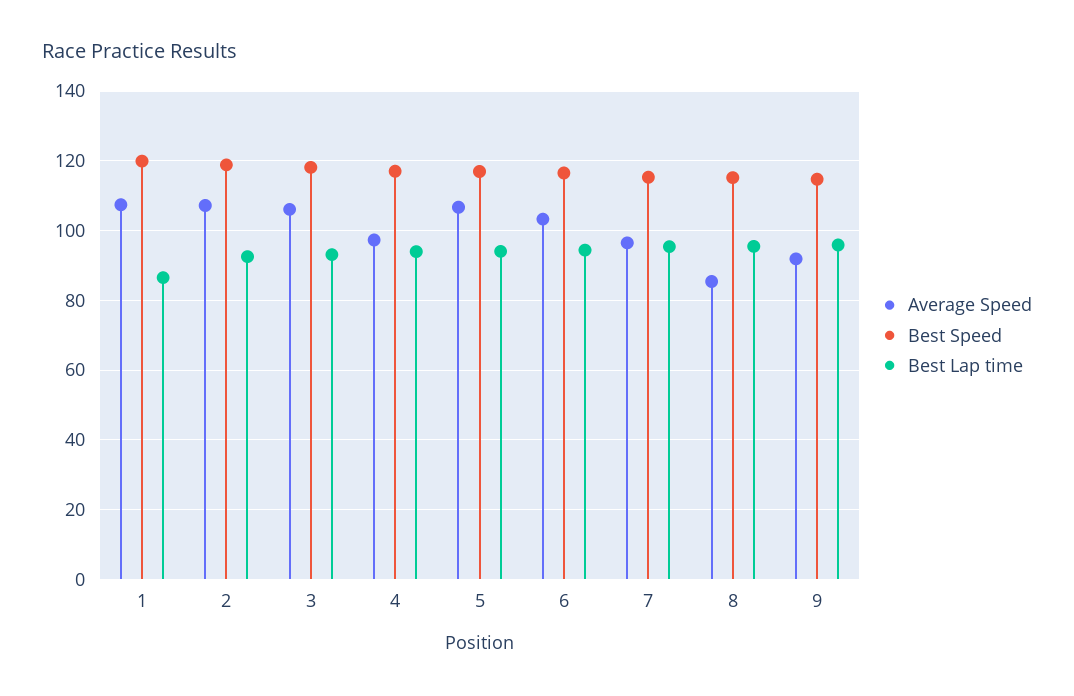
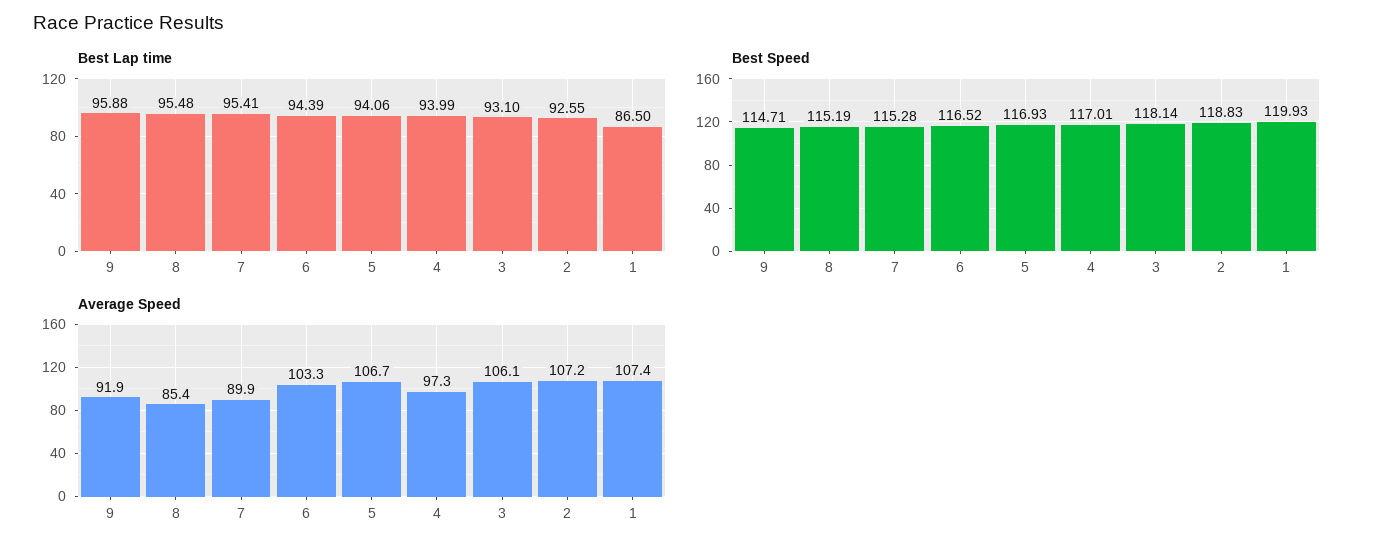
  {
    "Average Speed": {
      "1": 107.4,
      "2": 107.2,
      "3": 106.1,
      "4": 97.3,
      "5": 106.7,
      "6": 103.3,
-     "7": 96,
+     "7": 89.9,
      "8": 85.4,
      "9": 91.9
    },
    "Best Speed": {
      "1": 119.93,
      "2": 118.83,
      "3": 118.14,
      "4": 117.01,
      "5": 116.93,
      "6": 116.52,
      "7": 115.28,
      "8": 115.19,
      "9": 114.71
    },
    "Best Lap time": {
      "1": 86.5,
      "2": 92.55,
      "3": 93.1,
      "4": 93.99,
      "5": 94.06,
      "6": 94.39,
      "7": 95.41,
      "8": 95.48,
      "9": 95.88
    }
  }

